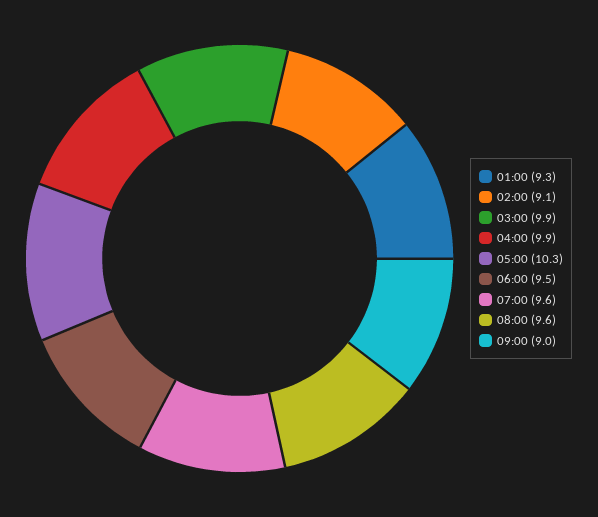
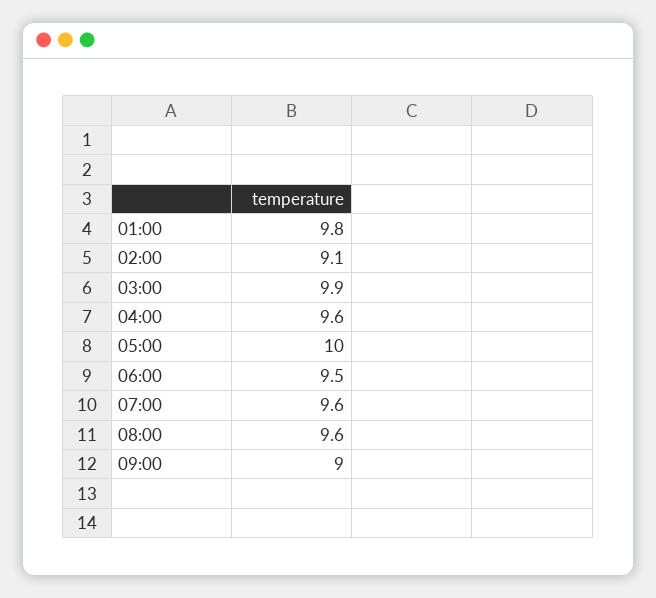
  {
-   "01:00": 9.3,
+   "01:00": 9.8,
    "02:00": 9.1,
    "03:00": 9.9,
-   "04:00": 9.9,
+   "04:00": 9.6,
-   "05:00": 10.3,
+   "05:00": 10,
    "06:00": 9.5,
    "07:00": 9.6,
    "08:00": 9.6,
    "09:00": 9
  }

